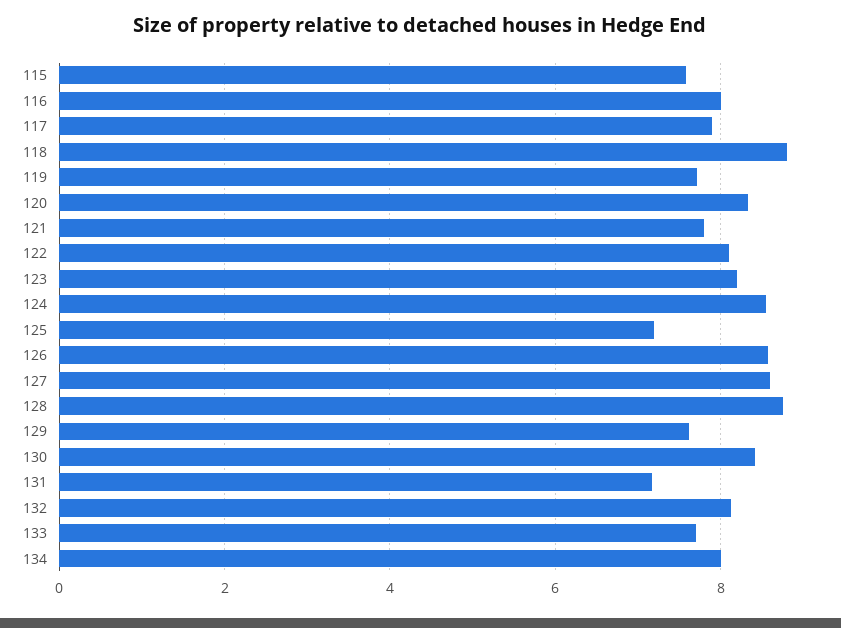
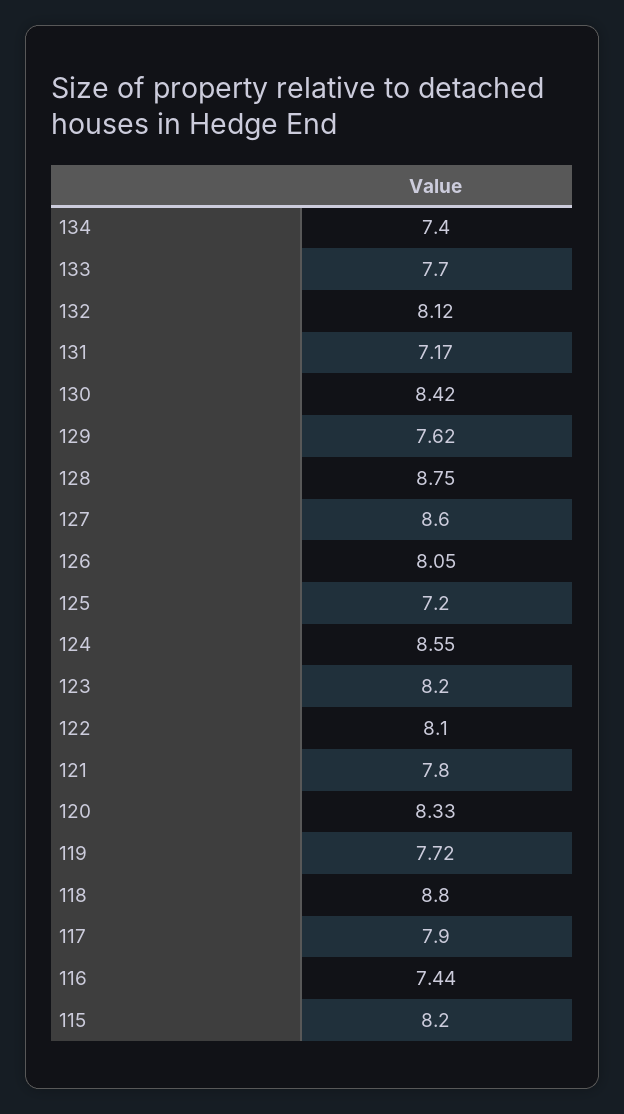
  {
-   "115": 7.6,
+   "115": 8.2,
-   "116": 8,
+   "116": 7.44,
    "117": 7.9,
    "118": 8.8,
    "119": 7.72,
    "120": 8.33,
    "121": 7.8,
    "122": 8.1,
    "123": 8.2,
    "124": 8.55,
    "125": 7.2,
-   "126": 8.6,
+   "126": 8.05,
    "127": 8.6,
    "128": 8.75,
    "129": 7.62,
    "130": 8.42,
    "131": 7.17,
    "132": 8.12,
    "133": 7.7,
-   "134": 8
+   "134": 7.4
  }

